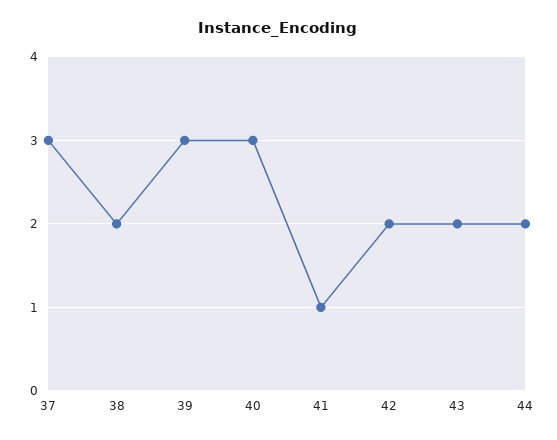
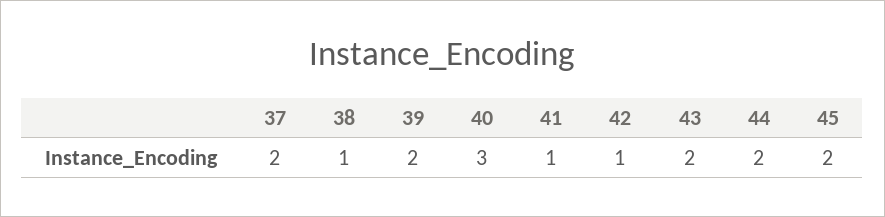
  {
-   "37": 3,
+   "37": 2,
-   "38": 2,
+   "38": 1,
-   "39": 3,
+   "39": 2,
    "40": 3,
    "41": 1,
-   "42": 2,
+   "42": 1,
    "43": 2,
-   "44": 2
+   "44": 2,
+   "45": 2
  }

